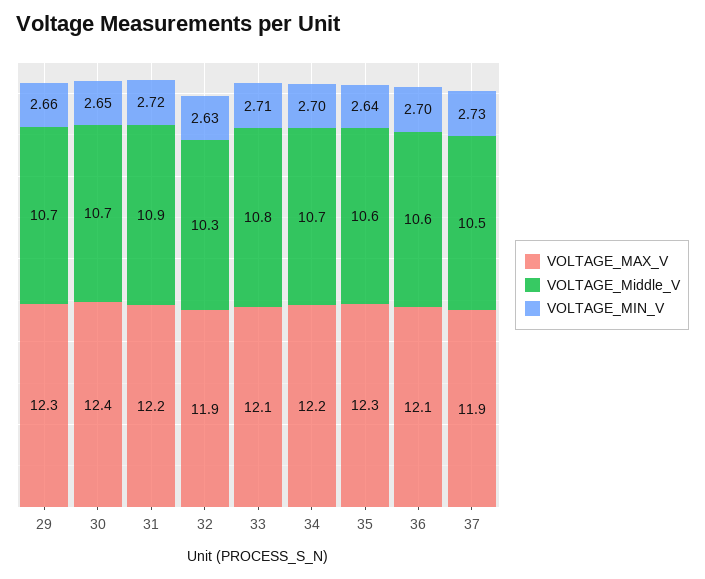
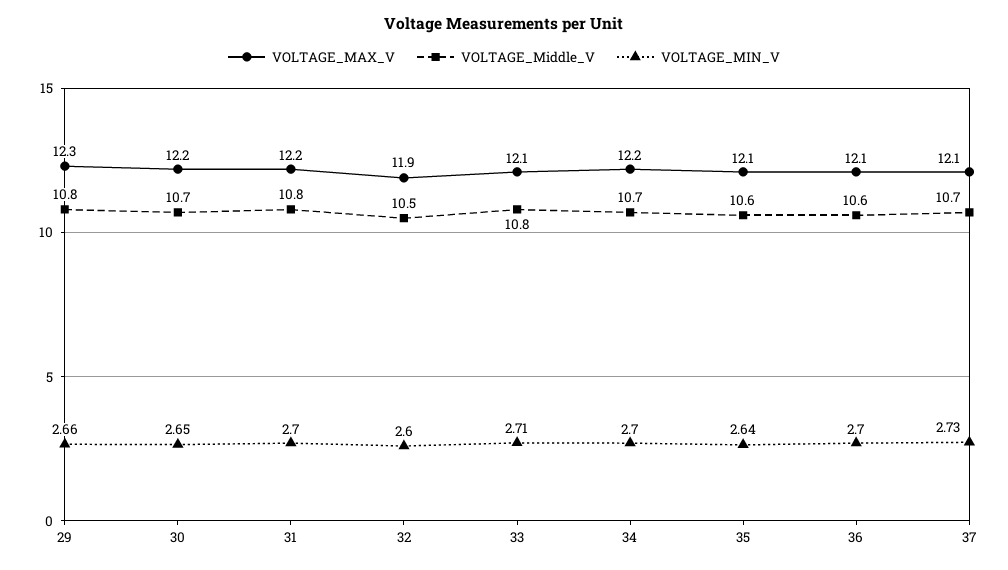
  {
    "VOLTAGE_MAX_V": {
      "29": 12.3,
-     "30": 12.4,
+     "30": 12.2,
      "31": 12.2,
      "32": 11.9,
      "33": 12.1,
      "34": 12.2,
-     "35": 12.3,
+     "35": 12.1,
      "36": 12.1,
-     "37": 11.9
+     "37": 12.1
    },
    "VOLTAGE_Middle_V": {
-     "29": 10.7,
+     "29": 10.8,
      "30": 10.7,
-     "31": 10.9,
+     "31": 10.8,
-     "32": 10.3,
+     "32": 10.5,
      "33": 10.8,
      "34": 10.7,
      "35": 10.6,
      "36": 10.6,
-     "37": 10.5
+     "37": 10.7
    },
    "VOLTAGE_MIN_V": {
      "29": 2.66,
      "30": 2.65,
-     "31": 2.72,
+     "31": 2.7,
-     "32": 2.63,
+     "32": 2.6,
      "33": 2.71,
      "34": 2.7,
      "35": 2.64,
      "36": 2.7,
      "37": 2.73
    }
  }

